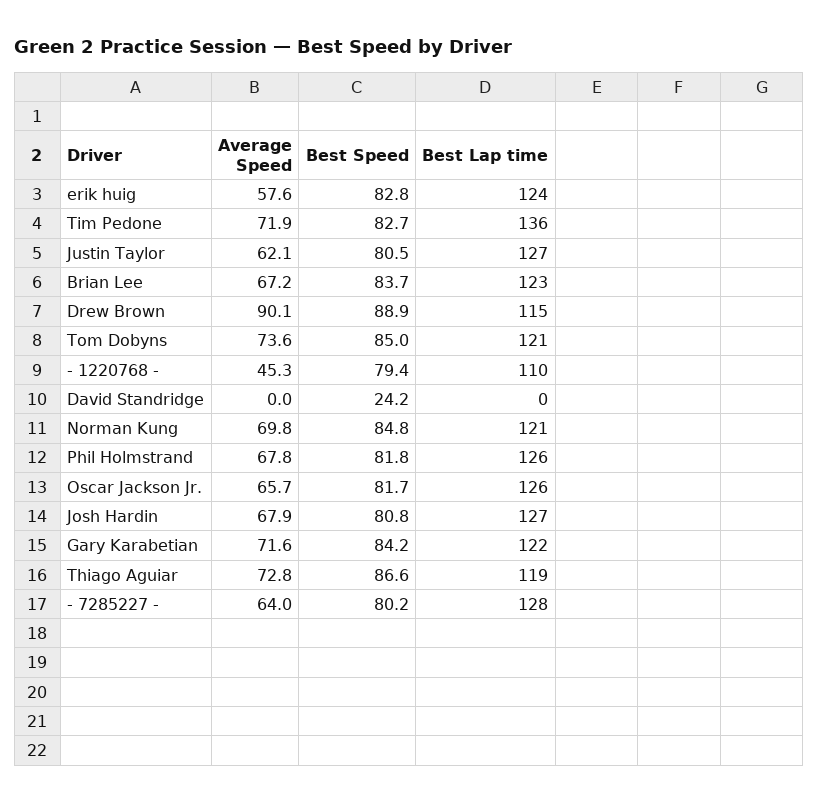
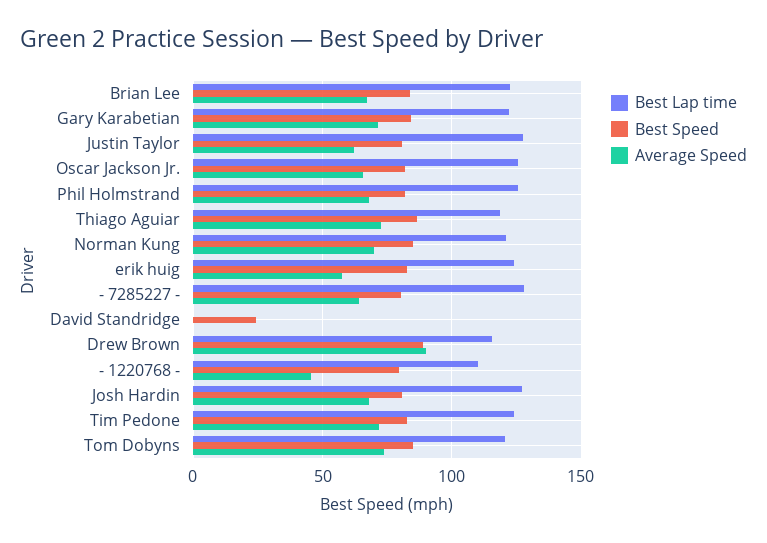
  {
    "Average Speed": {
      "erik huig": 57.6,
      "Tim Pedone": 71.9,
      "Justin Taylor": 62.1,
      "Brian Lee": 67.2,
      "Drew Brown": 90.1,
      "Tom Dobyns": 73.6,
      "- 1220768 -": 45.3,
      "David Standridge": 0,
      "Norman Kung": 69.8,
      "Phil Holmstrand": 67.8,
      "Oscar Jackson Jr.": 65.7,
      "Josh Hardin": 67.9,
      "Gary Karabetian": 71.6,
      "Thiago Aguiar": 72.8,
      "- 7285227 -": 64
    },
    "Best Speed": {
      "erik huig": 82.8,
      "Tim Pedone": 82.7,
      "Justin Taylor": 80.5,
      "Brian Lee": 83.7,
      "Drew Brown": 88.9,
      "Tom Dobyns": 85,
      "- 1220768 -": 79.4,
      "David Standridge": 24.2,
      "Norman Kung": 84.8,
      "Phil Holmstrand": 81.8,
      "Oscar Jackson Jr.": 81.7,
      "Josh Hardin": 80.8,
      "Gary Karabetian": 84.2,
      "Thiago Aguiar": 86.6,
      "- 7285227 -": 80.2
    },
    "Best Lap time": {
      "erik huig": 124,
-     "Tim Pedone": 136,
+     "Tim Pedone": 125,
      "Justin Taylor": 127,
      "Brian Lee": 123,
      "Drew Brown": 115,
      "Tom Dobyns": 121,
      "- 1220768 -": 110,
      "David Standridge": 0,
      "Norman Kung": 121,
      "Phil Holmstrand": 126,
      "Oscar Jackson Jr.": 126,
      "Josh Hardin": 127,
      "Gary Karabetian": 122,
      "Thiago Aguiar": 119,
      "- 7285227 -": 128
    }
  }

